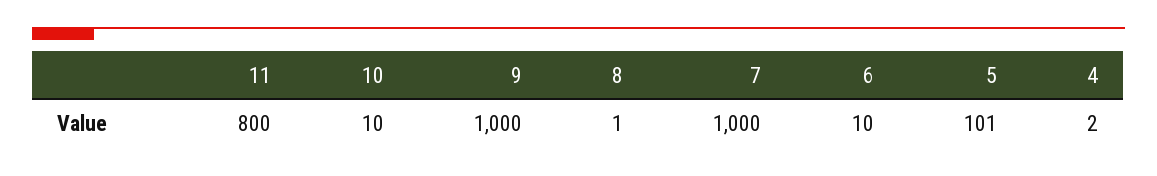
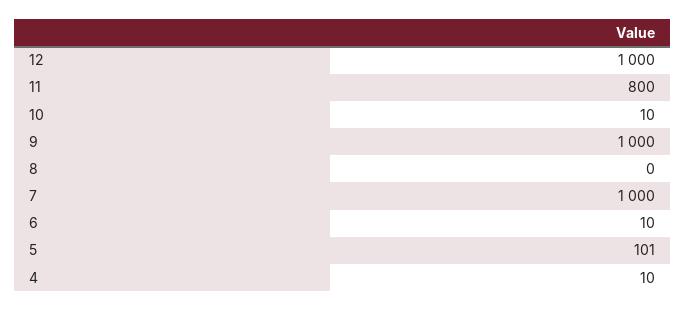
  {
    "11": 800,
    "10": 10,
    "9": 1000,
-   "8": 1,
+   "8": 0,
    "7": 1000,
    "6": 10,
    "5": 101,
-   "4": 2
+   "4": 10,
+   "12": 1000
  }

